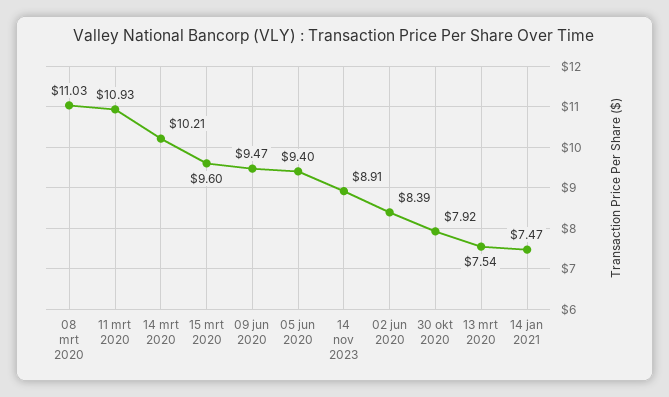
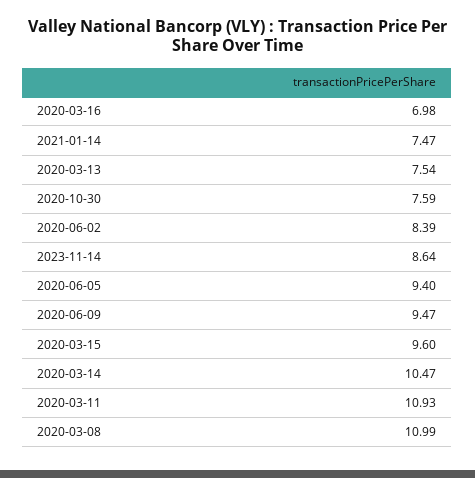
  {
-   "08 mrt 2020": 11.03,
+   "08 mrt 2020": 10.99,
    "11 mrt 2020": 10.93,
-   "14 mrt 2020": 10.21,
+   "14 mrt 2020": 10.47,
    "15 mrt 2020": 9.6,
    "09 jun 2020": 9.47,
    "05 jun 2020": 9.4,
-   "14 nov 2023": 8.91,
+   "14 nov 2023": 8.64,
    "02 jun 2020": 8.39,
-   "30 okt 2020": 7.92,
+   "30 okt 2020": 7.59,
    "13 mrt 2020": 7.54,
-   "14 jan 2021": 7.47
+   "14 jan 2021": 7.47,
+   "2020-03-16": 6.98
  }

